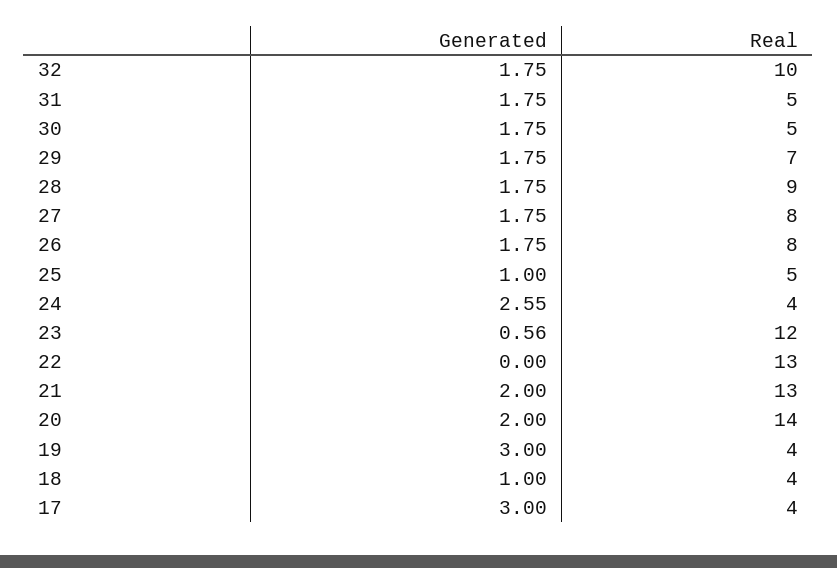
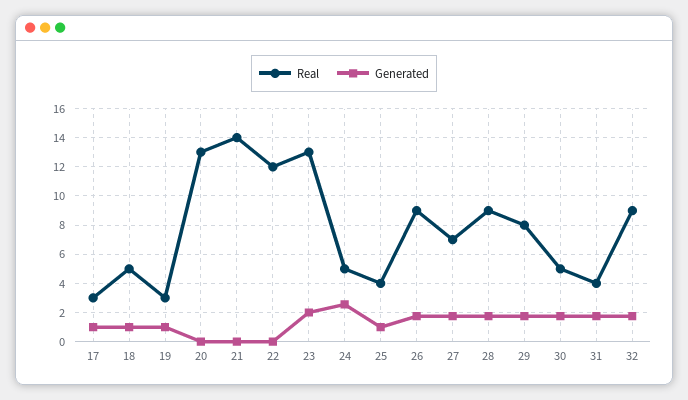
  {
    "Generated": {
      "32": 1.75,
      "31": 1.75,
      "30": 1.75,
      "29": 1.75,
      "28": 1.75,
      "27": 1.75,
      "26": 1.75,
      "25": 1,
      "24": 2.55,
-     "23": 0.56,
+     "23": 2,
      "22": 0,
-     "21": 2,
+     "21": 0,
-     "20": 2,
+     "20": 0,
-     "19": 3,
+     "19": 1,
      "18": 1,
-     "17": 3
+     "17": 1
    },
    "Real": {
-     "32": 10,
+     "32": 9,
-     "31": 5,
+     "31": 4,
      "30": 5,
-     "29": 7,
+     "29": 8,
      "28": 9,
-     "27": 8,
+     "27": 7,
-     "26": 8,
+     "26": 9,
-     "25": 5,
+     "25": 4,
-     "24": 4,
+     "24": 5,
-     "23": 12,
+     "23": 13,
-     "22": 13,
+     "22": 12,
-     "21": 13,
+     "21": 14,
-     "20": 14,
+     "20": 13,
-     "19": 4,
+     "19": 3,
-     "18": 4,
+     "18": 5,
-     "17": 4
+     "17": 3
    }
  }

